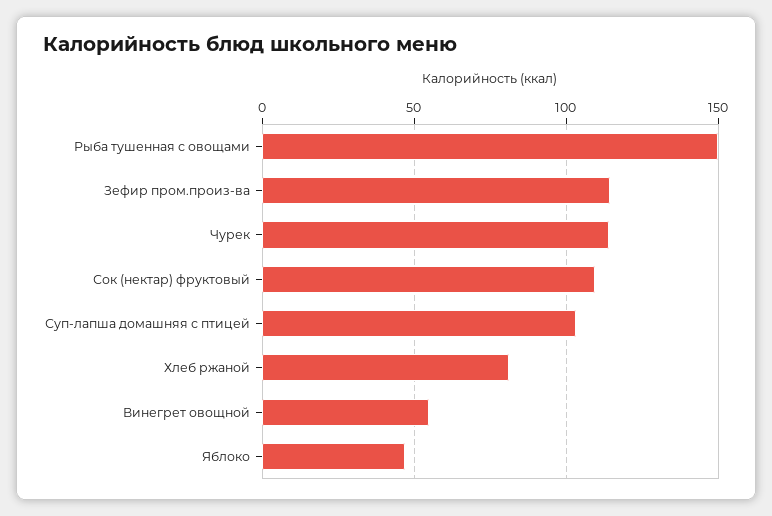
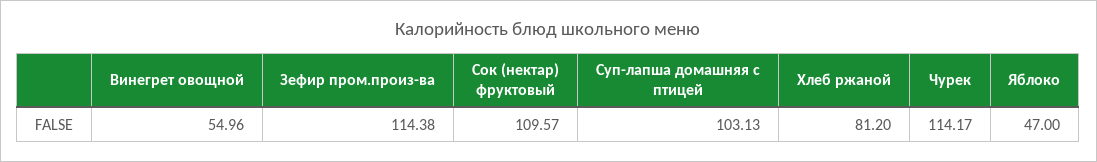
  {
-   "Рыба тушенная с овощами": 150,
    "Зефир пром.произ-ва": 114.38,
    "Чурек": 114.17,
    "Сок (нектар) фруктовый": 109.57,
    "Суп-лапша домашняя с птицей": 103.13,
    "Хлеб ржаной": 81.2,
    "Винегрет овощной": 54.96,
    "Яблоко": 47
  }

